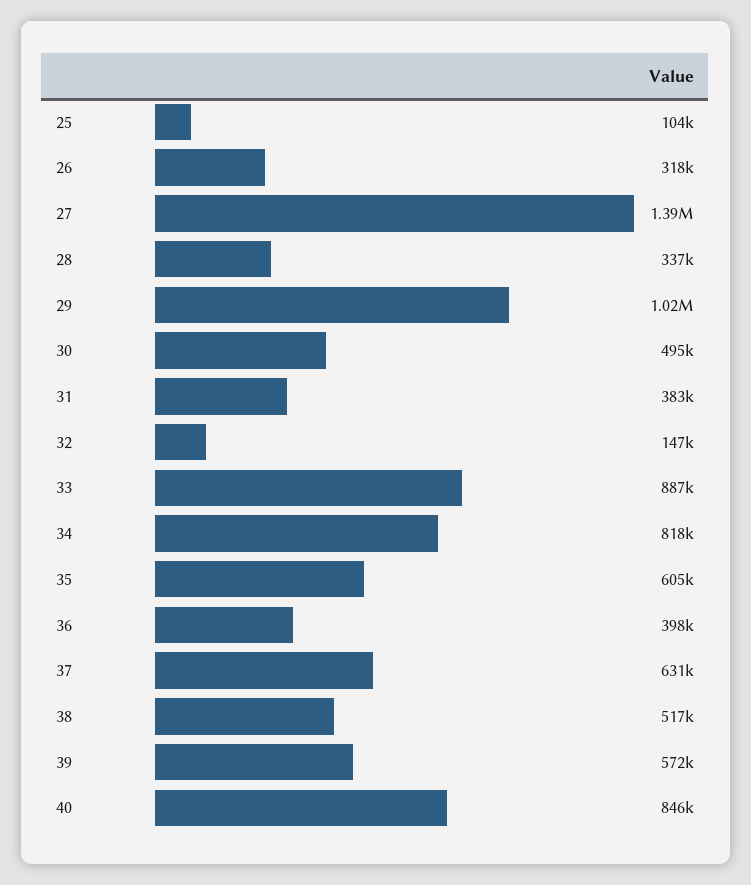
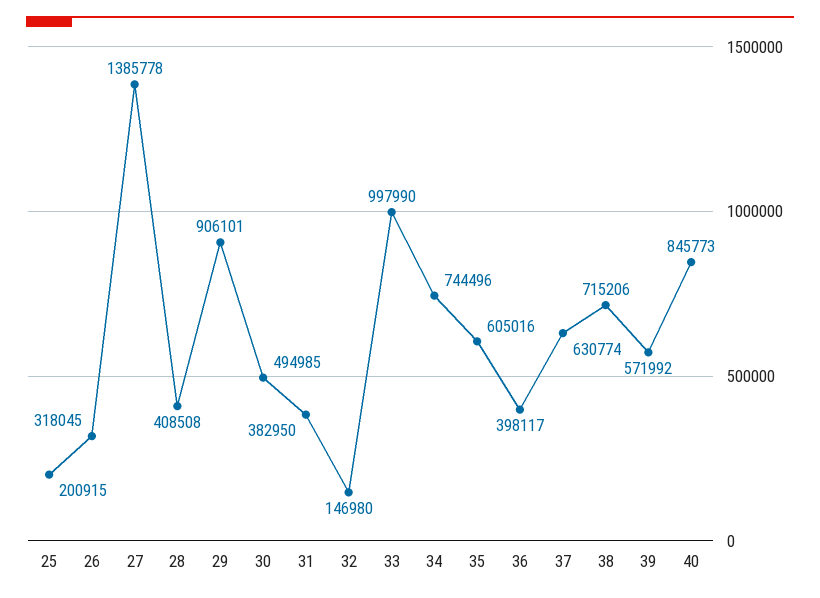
  {
-   "25": 104000,
+   "25": 200915,
    "26": 318045,
    "27": 1385778,
-   "28": 337000,
+   "28": 408508,
-   "29": 1020000,
+   "29": 906101,
    "30": 494985,
    "31": 382950,
    "32": 146980,
-   "33": 887000,
+   "33": 997990,
-   "34": 818000,
+   "34": 744496,
    "35": 605016,
    "36": 398117,
    "37": 630774,
-   "38": 517000,
+   "38": 715206,
    "39": 571992,
    "40": 845773
  }

